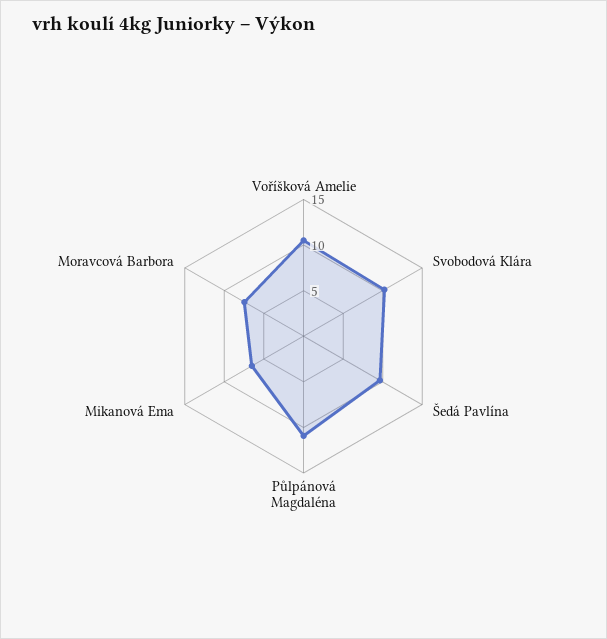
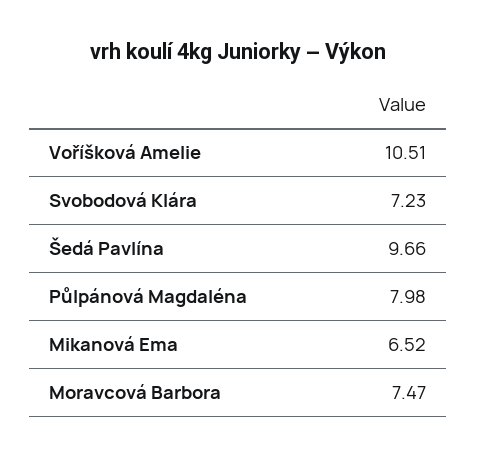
  {
    "Voříšková Amelie": 10.51,
-   "Svobodová Klára": 10,
+   "Svobodová Klára": 7.23,
    "Šedá Pavlína": 9.66,
-   "Půlpánová Magdaléna": 11,
+   "Půlpánová Magdaléna": 7.98,
    "Mikanová Ema": 6.52,
    "Moravcová Barbora": 7.47
  }

